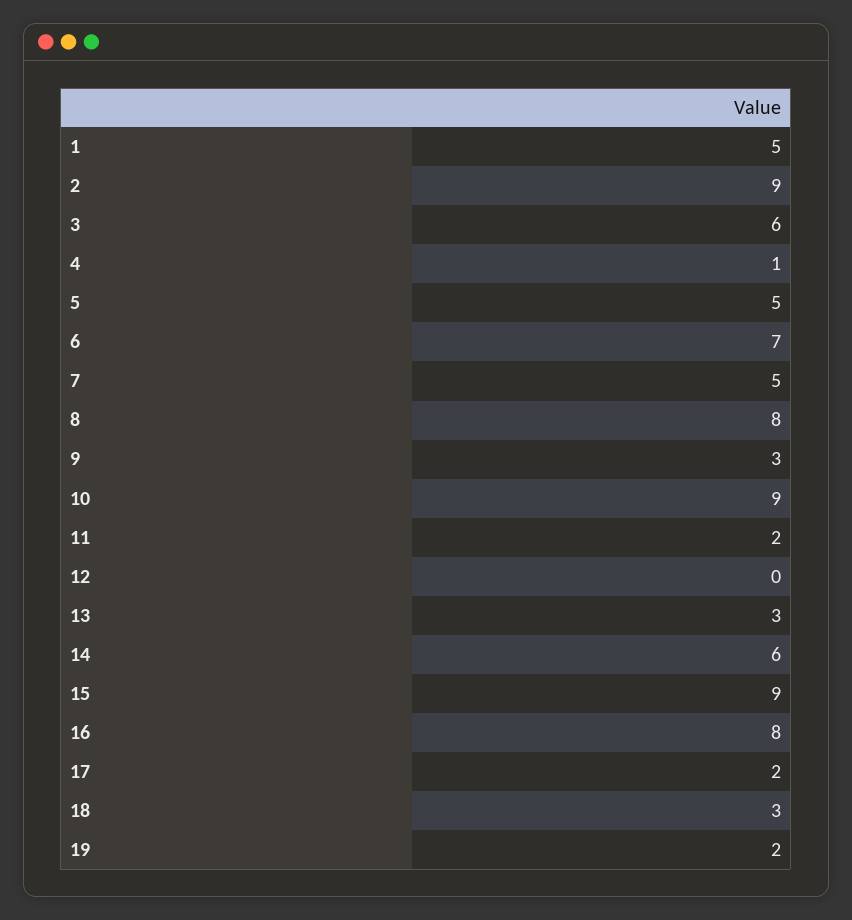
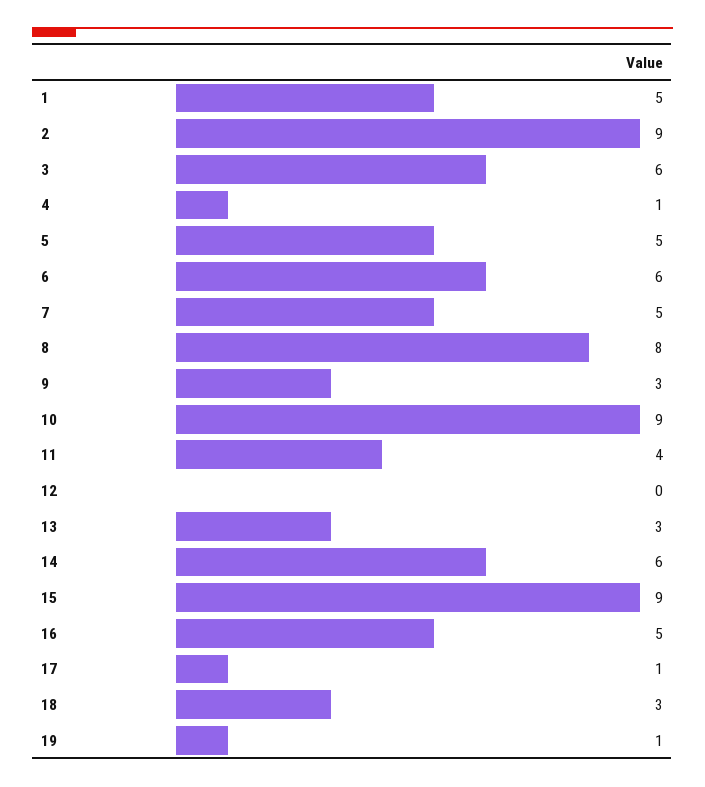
  {
    "1": 5,
    "2": 9,
    "3": 6,
    "4": 1,
    "5": 5,
-   "6": 7,
+   "6": 6,
    "7": 5,
    "8": 8,
    "9": 3,
    "10": 9,
-   "11": 2,
+   "11": 4,
    "12": 0,
    "13": 3,
    "14": 6,
    "15": 9,
-   "16": 8,
+   "16": 5,
-   "17": 2,
+   "17": 1,
    "18": 3,
-   "19": 2
+   "19": 1
  }

